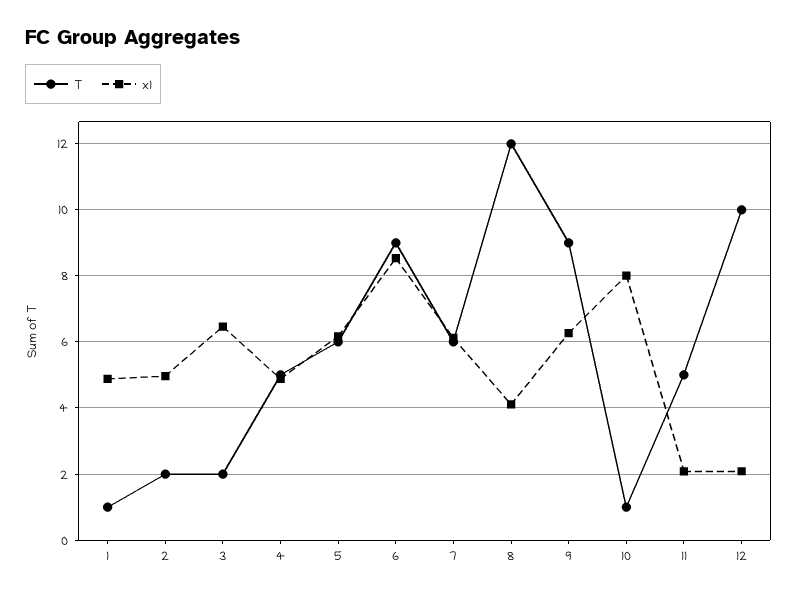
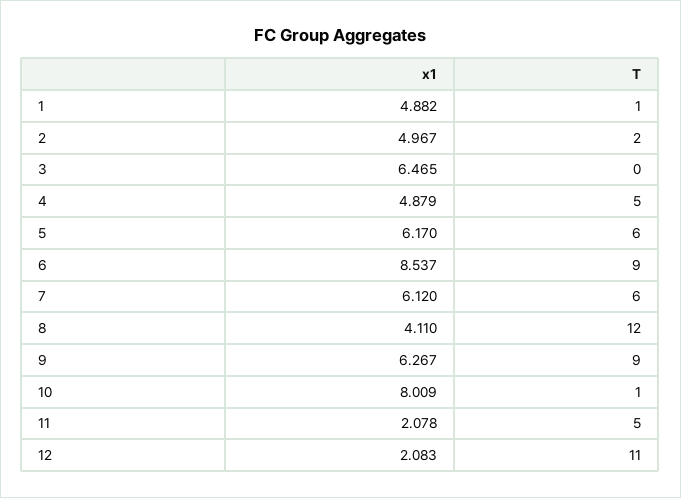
  {
    "T": {
      "1": 1,
      "2": 2,
-     "3": 2,
+     "3": 0,
      "4": 5,
      "5": 6,
      "6": 9,
      "7": 6,
      "8": 12,
      "9": 9,
      "10": 1,
      "11": 5,
-     "12": 10
+     "12": 11
    },
    "x1": {
      "1": 4.882,
      "2": 4.967,
      "3": 6.465,
      "4": 4.879,
      "5": 6.17,
      "6": 8.537,
      "7": 6.12,
      "8": 4.11,
      "9": 6.267,
      "10": 8.009,
      "11": 2.078,
      "12": 2.083
    }
  }

